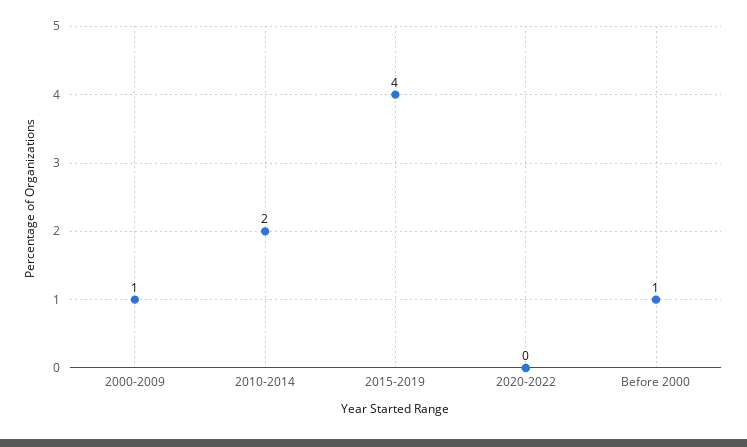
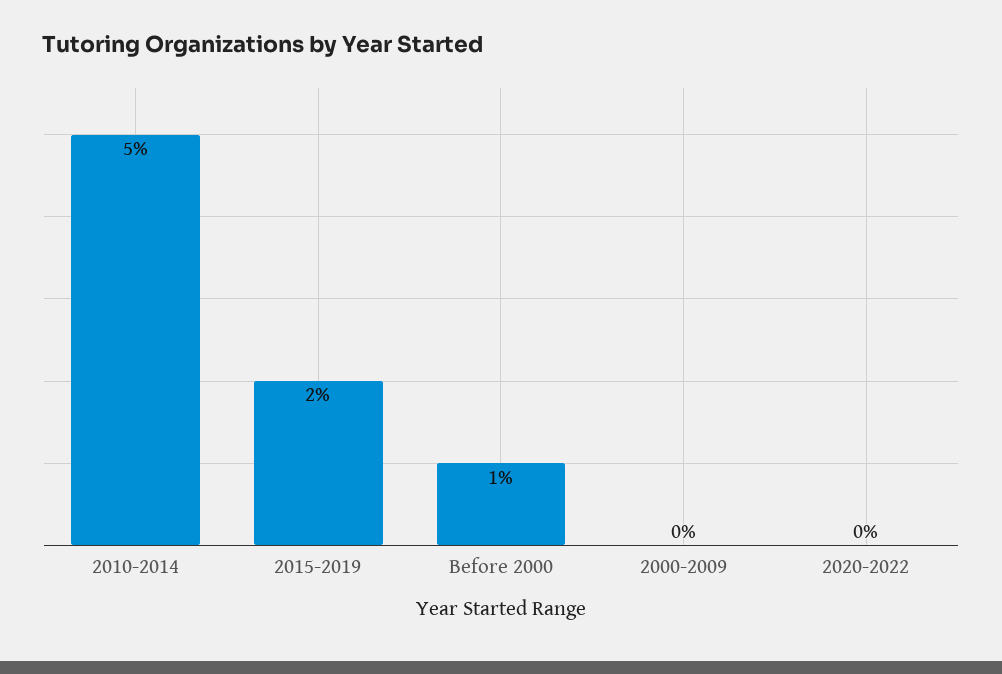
  {
-   "2000-2009": 1,
+   "2000-2009": 0,
-   "2010-2014": 2,
+   "2010-2014": 5,
-   "2015-2019": 4,
+   "2015-2019": 2,
    "2020-2022": 0,
    "Before 2000": 1
  }

